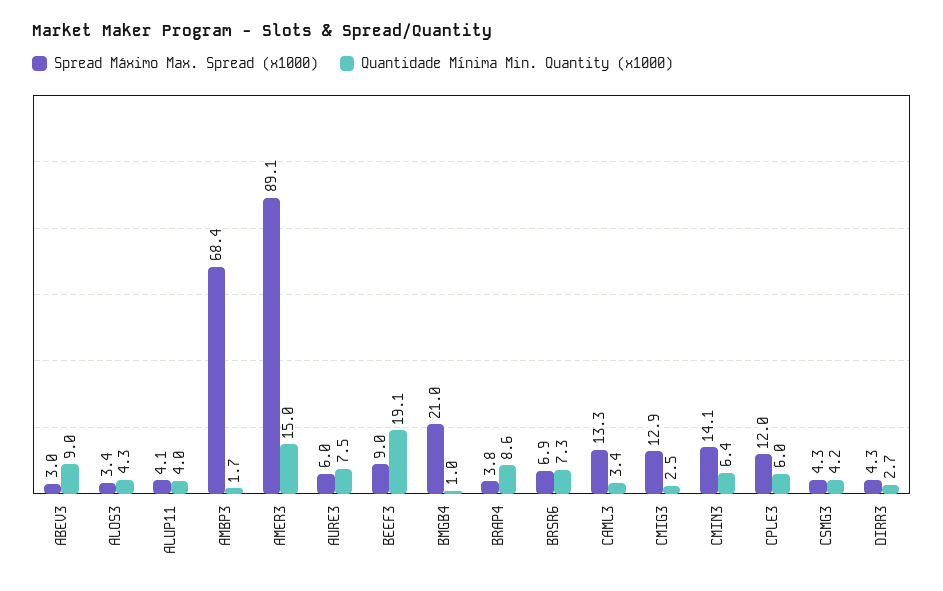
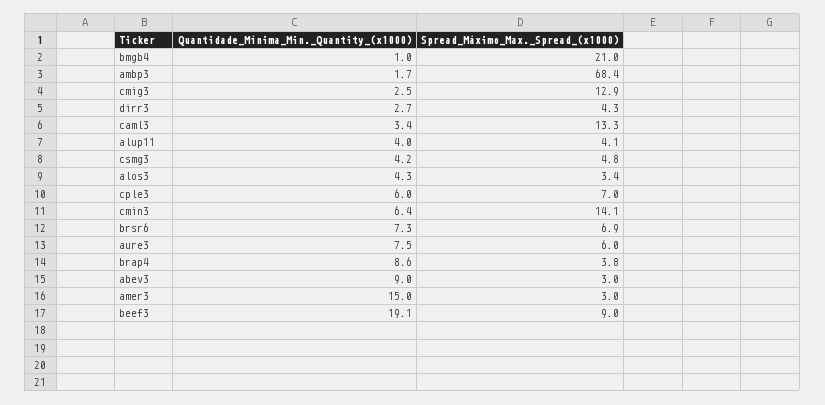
  {
    "Spread Máximo Max. Spread (x1000)": {
      "ABEV3": 3,
      "ALOS3": 3.4,
      "ALUP11": 4.1,
      "AMBP3": 68.4,
-     "AMER3": 89.1,
+     "AMER3": 3,
      "AURE3": 6,
      "BEEF3": 9,
      "BMGB4": 21,
      "BRAP4": 3.8,
      "BRSR6": 6.9,
      "CAML3": 13.3,
      "CMIG3": 12.9,
      "CMIN3": 14.1,
-     "CPLE3": 12,
+     "CPLE3": 7,
-     "CSMG3": 4.3,
+     "CSMG3": 4.8,
      "DIRR3": 4.3
    },
    "Quantidade Mínima Min. Quantity (x1000)": {
      "ABEV3": 9,
      "ALOS3": 4.3,
      "ALUP11": 4,
      "AMBP3": 1.7,
      "AMER3": 15,
      "AURE3": 7.5,
      "BEEF3": 19.1,
      "BMGB4": 1,
      "BRAP4": 8.6,
      "BRSR6": 7.3,
      "CAML3": 3.4,
      "CMIG3": 2.5,
      "CMIN3": 6.4,
      "CPLE3": 6,
      "CSMG3": 4.2,
      "DIRR3": 2.7
    }
  }

